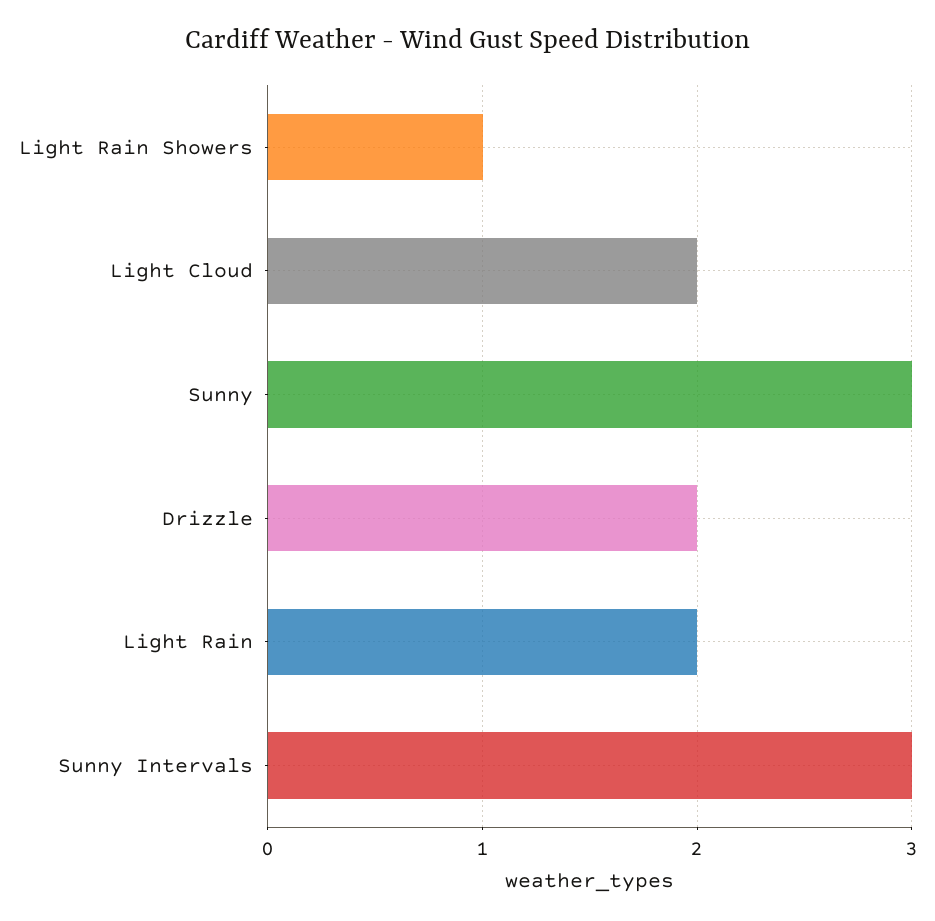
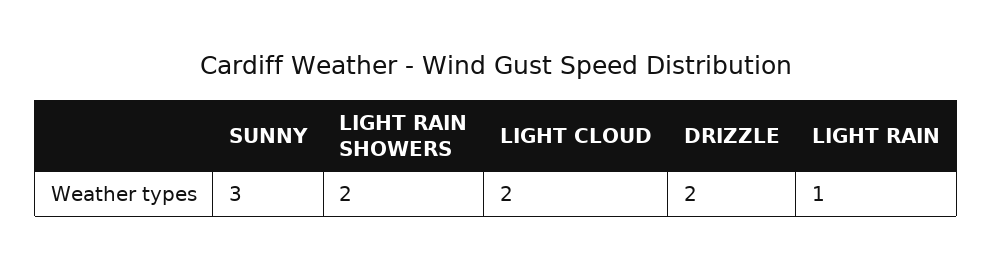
  {
-   "Light Rain Showers": 1,
+   "Light Rain Showers": 2,
    "Light Cloud": 2,
    "Sunny": 3,
    "Drizzle": 2,
-   "Light Rain": 2,
+   "Light Rain": 1
-   "Sunny Intervals": 3
  }

